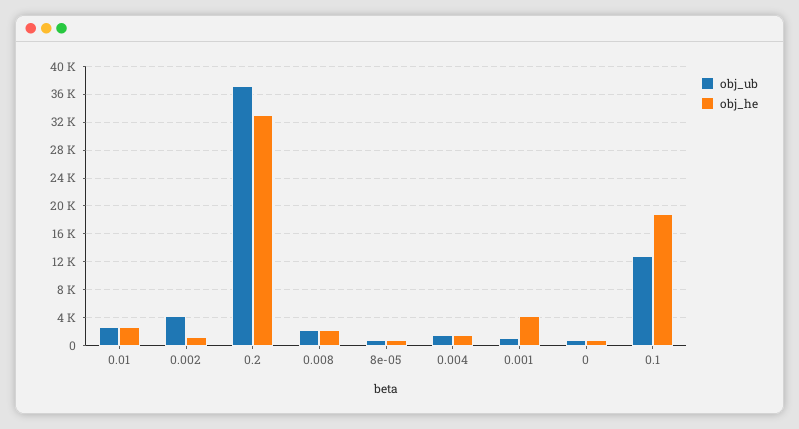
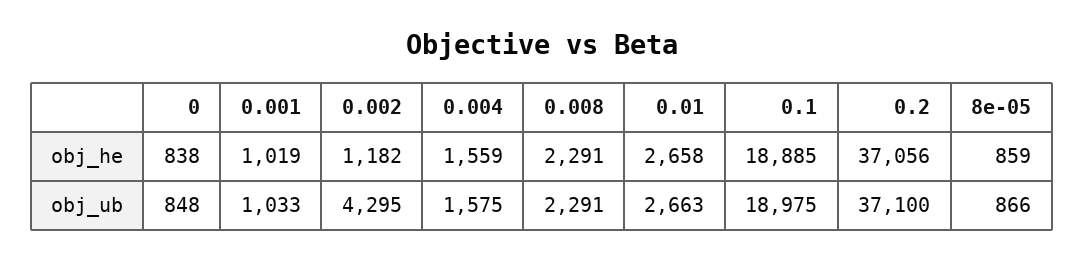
  {
    "obj_ub": {
      "0.01": 2663,
      "0.002": 4295,
      "0.2": 37100,
      "0.008": 2291,
      "8e-05": 866,
      "0.004": 1575,
      "0.001": 1033,
      "0": 848,
-     "0.1": 13000
+     "0.1": 18975
    },
    "obj_he": {
      "0.01": 2658,
      "0.002": 1182,
-     "0.2": 33000,
+     "0.2": 37056,
      "0.008": 2291,
      "8e-05": 859,
      "0.004": 1559,
-     "0.001": 4000,
+     "0.001": 1019,
      "0": 838,
      "0.1": 18885
    }
  }

